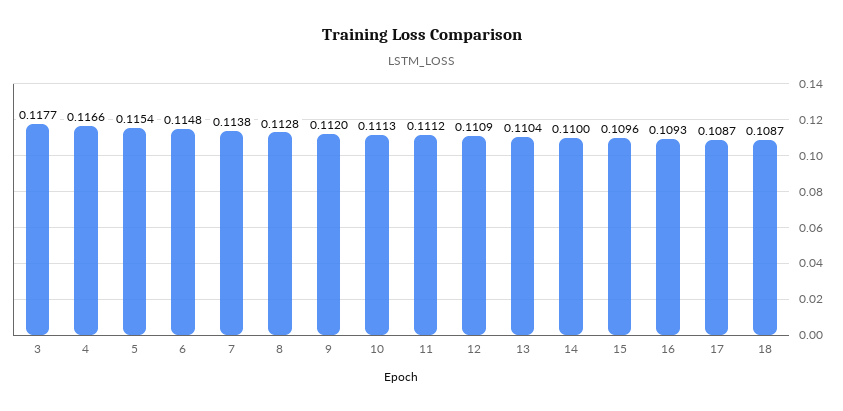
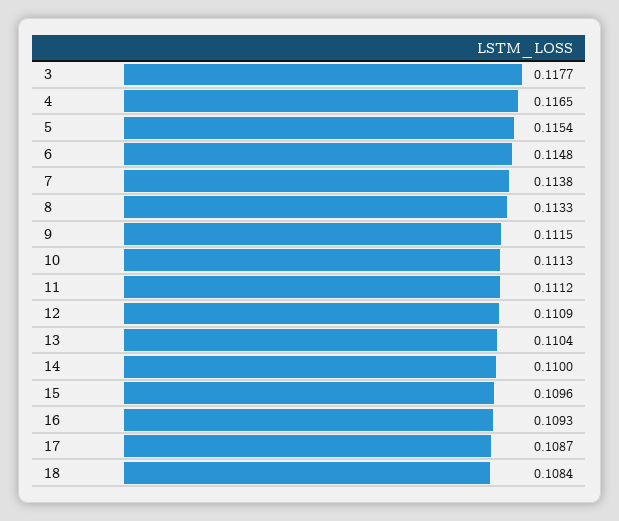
  {
    "3": 0.1177,
-   "4": 0.1166,
+   "4": 0.1165,
    "5": 0.1154,
    "6": 0.1148,
    "7": 0.1138,
-   "8": 0.1128,
+   "8": 0.1133,
-   "9": 0.112,
+   "9": 0.1115,
    "10": 0.1113,
    "11": 0.1112,
    "12": 0.1109,
    "13": 0.1104,
    "14": 0.11,
    "15": 0.1096,
    "16": 0.1093,
    "17": 0.1087,
-   "18": 0.1087
+   "18": 0.1084
  }

